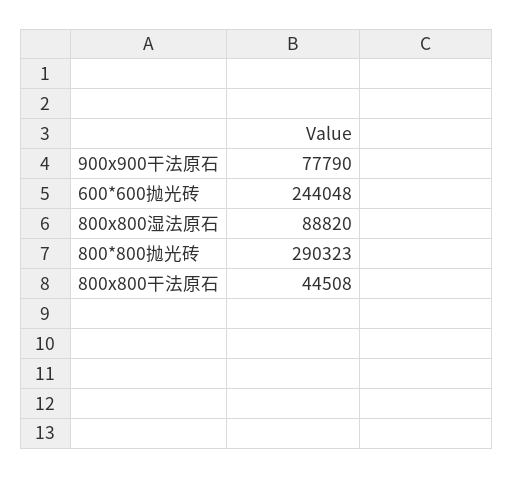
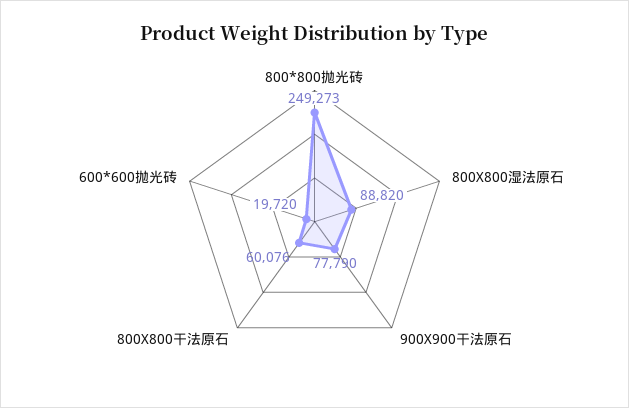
  {
    "900x900干法原石": 77790,
-   "600*600抛光砖": 244048,
+   "600*600抛光砖": 19720,
    "800x800湿法原石": 88820,
-   "800*800抛光砖": 290323,
+   "800*800抛光砖": 249273,
-   "800x800干法原石": 44508
+   "800x800干法原石": 60076
  }

